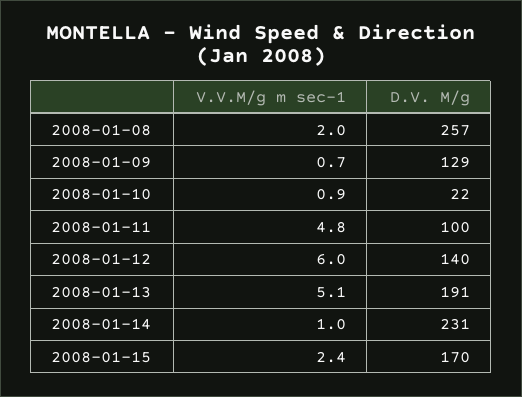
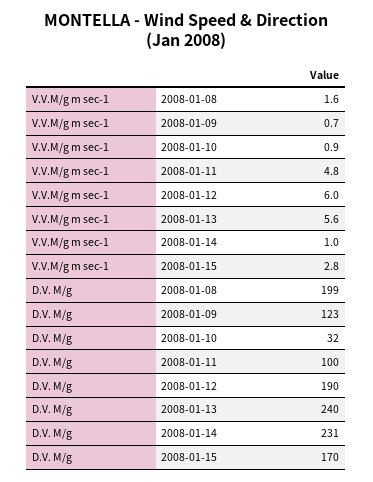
  {
    "V.V.M/g m sec-1": {
-     "2008-01-08": 2,
+     "2008-01-08": 1.6,
      "2008-01-09": 0.7,
      "2008-01-10": 0.9,
      "2008-01-11": 4.8,
      "2008-01-12": 6,
-     "2008-01-13": 5.1,
+     "2008-01-13": 5.6,
      "2008-01-14": 1,
-     "2008-01-15": 2.4
+     "2008-01-15": 2.8
    },
    "D.V. M/g": {
-     "2008-01-08": 257,
+     "2008-01-08": 199,
-     "2008-01-09": 129,
+     "2008-01-09": 123,
-     "2008-01-10": 22,
+     "2008-01-10": 32,
      "2008-01-11": 100,
-     "2008-01-12": 140,
+     "2008-01-12": 190,
-     "2008-01-13": 191,
+     "2008-01-13": 240,
      "2008-01-14": 231,
      "2008-01-15": 170
    }
  }

